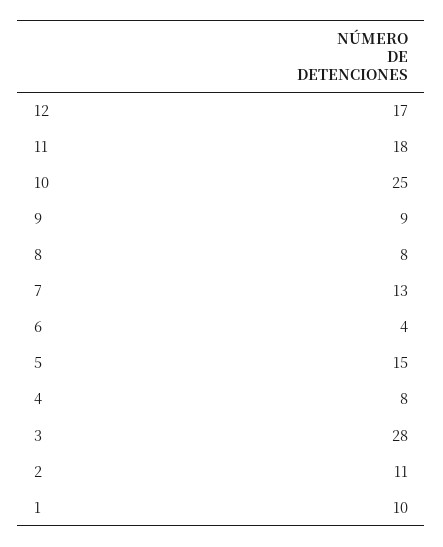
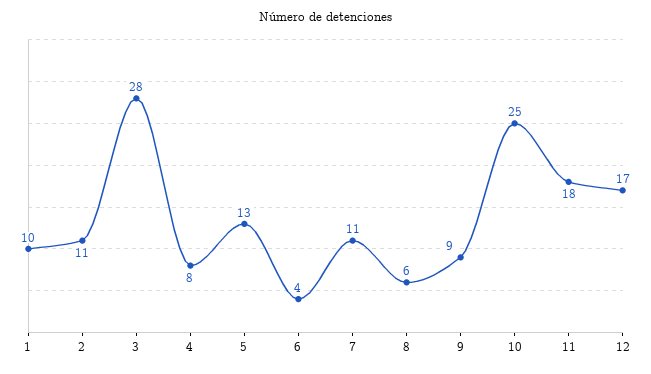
  {
    "12": 17,
    "11": 18,
    "10": 25,
    "9": 9,
-   "8": 8,
+   "8": 6,
-   "7": 13,
+   "7": 11,
    "6": 4,
-   "5": 15,
+   "5": 13,
    "4": 8,
    "3": 28,
    "2": 11,
    "1": 10
  }

